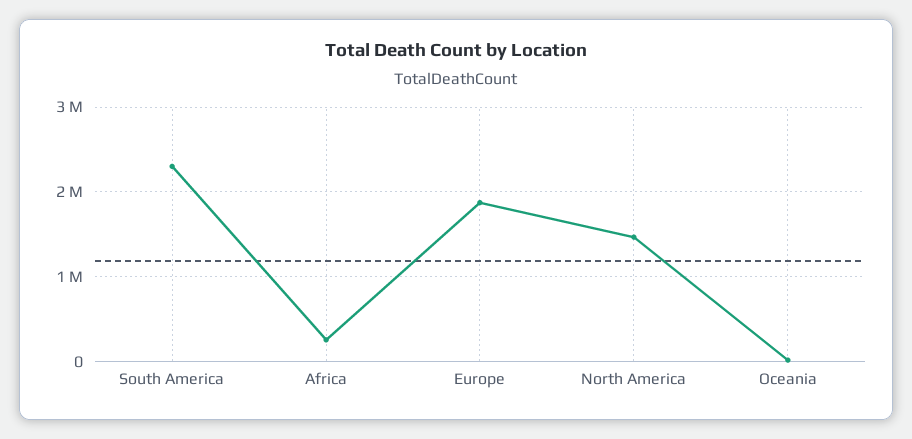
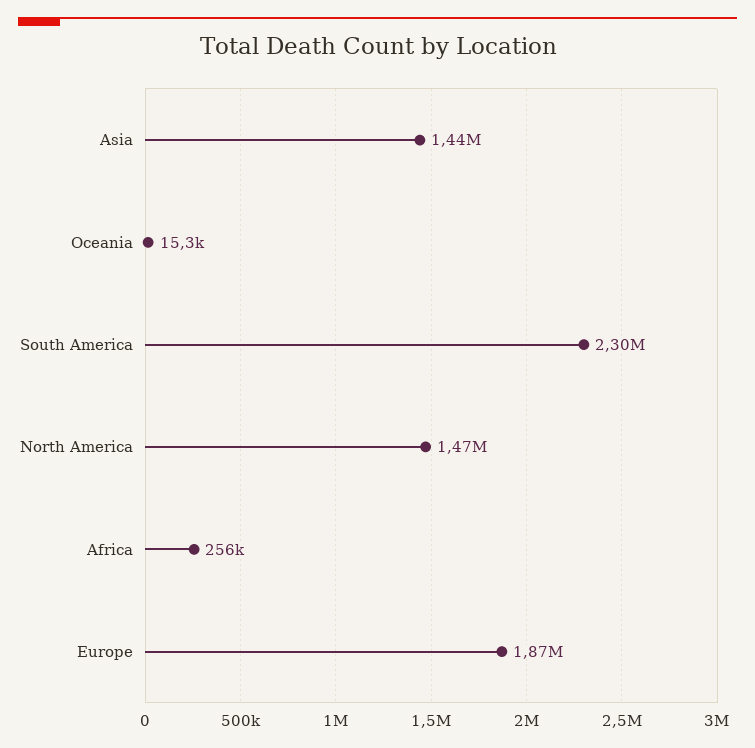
  {
    "South America": 2300000,
    "Africa": 256000,
    "Europe": 1870000,
    "North America": 1470000,
-   "Oceania": 15300
+   "Oceania": 15300,
+   "Asia": 1440000
  }

